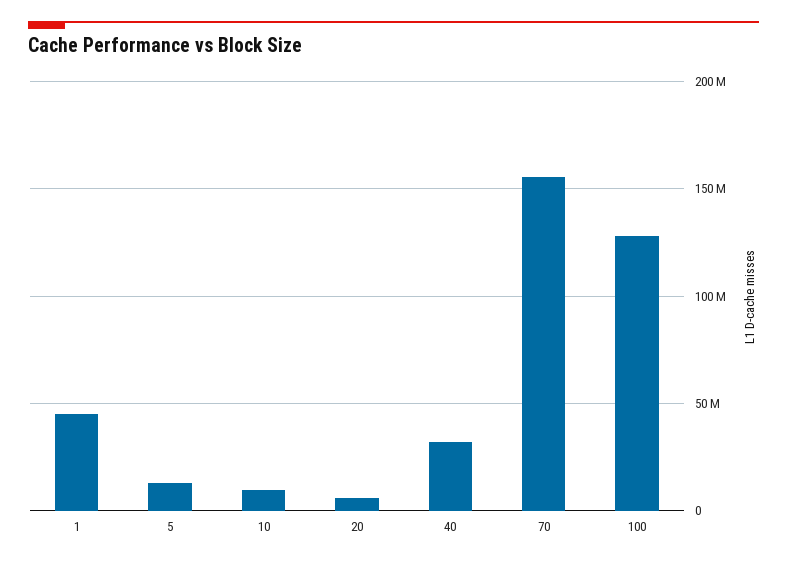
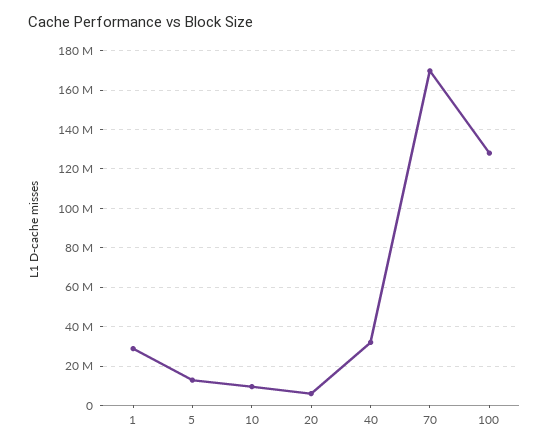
  {
-   "1": 45000000,
+   "1": 30000000,
    "5": 15000000,
    "10": 10000000,
    "20": 5000000,
    "40": 30000000,
-   "70": 155000000,
+   "70": 170000000,
    "100": 130000000
  }

